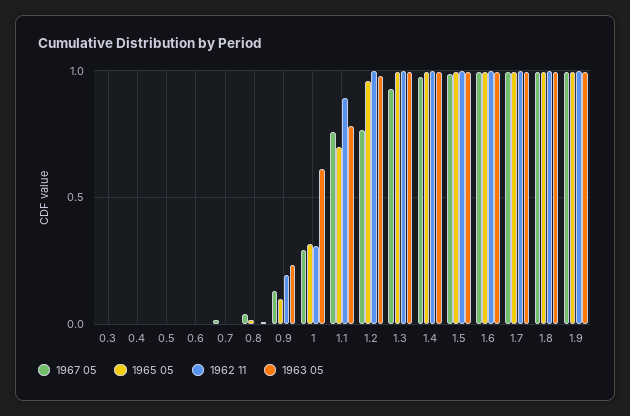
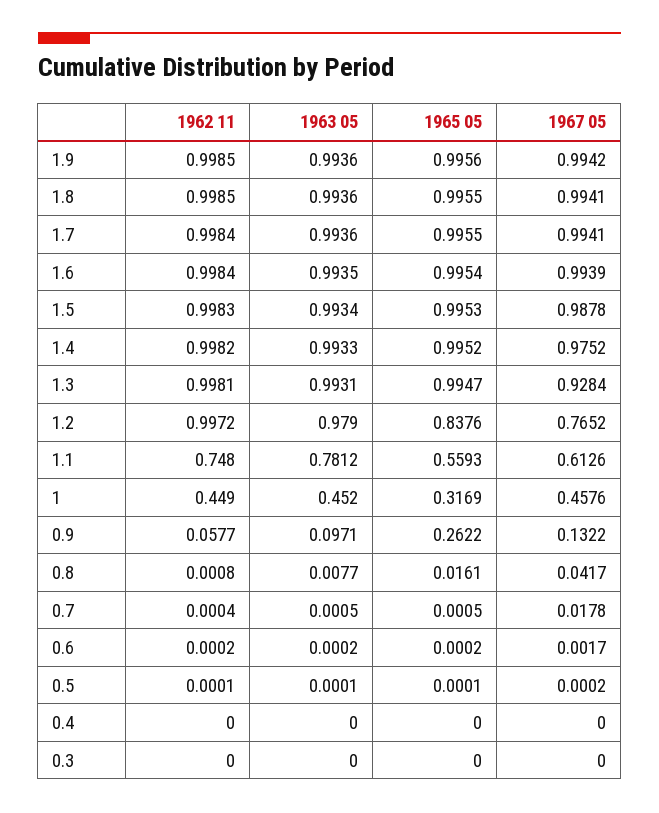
  {
    "1967 05": {
      "0.3": 0,
      "0.4": 0,
      "0.5": 0.0002,
      "0.6": 0.0017,
      "0.7": 0.0178,
      "0.8": 0.0417,
      "0.9": 0.1322,
-     "1": 0.3,
+     "1": 0.4576,
-     "1.1": 0.75,
+     "1.1": 0.6126,
      "1.2": 0.7652,
      "1.3": 0.9284,
      "1.4": 0.9752,
      "1.5": 0.9878,
      "1.6": 0.9939,
      "1.7": 0.9941,
      "1.8": 0.9941,
      "1.9": 0.9942
    },
    "1965 05": {
      "0.3": 0,
      "0.4": 0,
      "0.5": 0.0001,
      "0.6": 0.0002,
      "0.7": 0.0005,
      "0.8": 0.0161,
-     "0.9": 0.1,
+     "0.9": 0.2622,
      "1": 0.3169,
-     "1.1": 0.7,
+     "1.1": 0.5593,
-     "1.2": 0.95,
+     "1.2": 0.8376,
      "1.3": 0.9947,
      "1.4": 0.9952,
      "1.5": 0.9953,
      "1.6": 0.9954,
      "1.7": 0.9955,
      "1.8": 0.9955,
      "1.9": 0.9956
    },
    "1962 11": {
      "0.3": 0,
      "0.4": 0,
      "0.5": 0.0001,
      "0.6": 0.0002,
      "0.7": 0.0004,
      "0.8": 0.0008,
-     "0.9": 0.2,
+     "0.9": 0.0577,
-     "1": 0.3,
+     "1": 0.449,
-     "1.1": 0.9,
+     "1.1": 0.748,
      "1.2": 0.9972,
      "1.3": 0.9981,
      "1.4": 0.9982,
      "1.5": 0.9983,
      "1.6": 0.9984,
      "1.7": 0.9984,
      "1.8": 0.9985,
      "1.9": 0.9985
    },
    "1963 05": {
      "0.3": 0,
      "0.4": 0,
      "0.5": 0.0001,
      "0.6": 0.0002,
      "0.7": 0.0005,
      "0.8": 0.0077,
-     "0.9": 0.25,
+     "0.9": 0.0971,
-     "1": 0.6,
+     "1": 0.452,
      "1.1": 0.7812,
      "1.2": 0.979,
      "1.3": 0.9931,
      "1.4": 0.9933,
      "1.5": 0.9934,
      "1.6": 0.9935,
      "1.7": 0.9936,
      "1.8": 0.9936,
      "1.9": 0.9936
    }
  }

